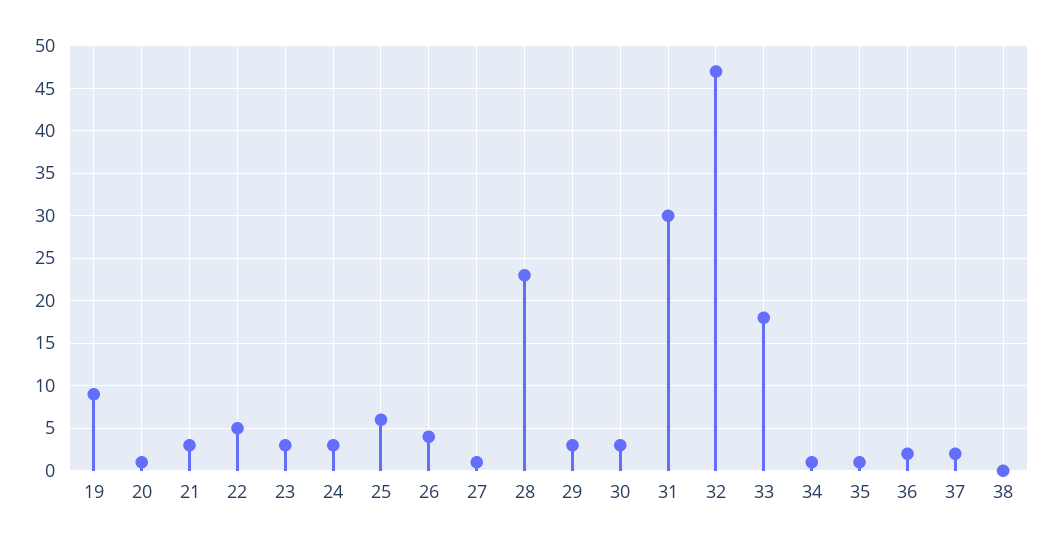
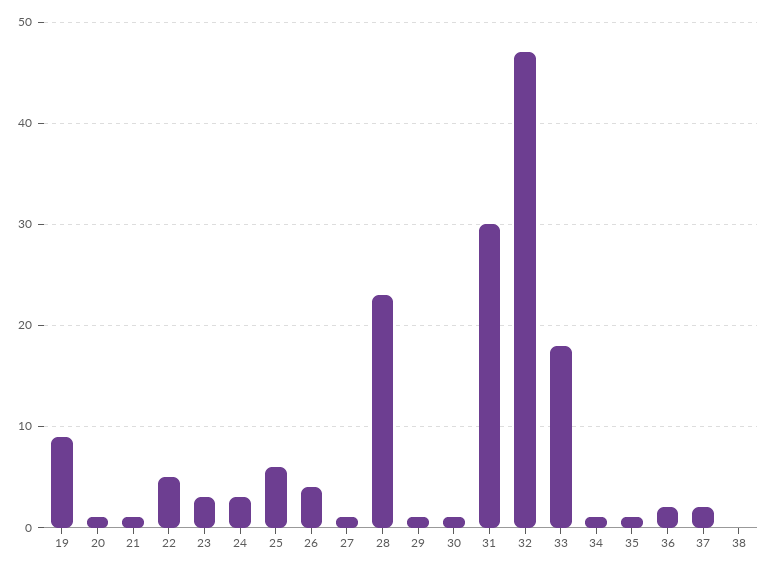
  {
    "19": 9,
    "20": 1,
-   "21": 3,
+   "21": 1,
    "22": 5,
    "23": 3,
    "24": 3,
    "25": 6,
    "26": 4,
    "27": 1,
    "28": 23,
-   "29": 3,
+   "29": 1,
-   "30": 3,
+   "30": 1,
    "31": 30,
    "32": 47,
    "33": 18,
    "34": 1,
    "35": 1,
    "36": 2,
    "37": 2,
    "38": 0
  }

